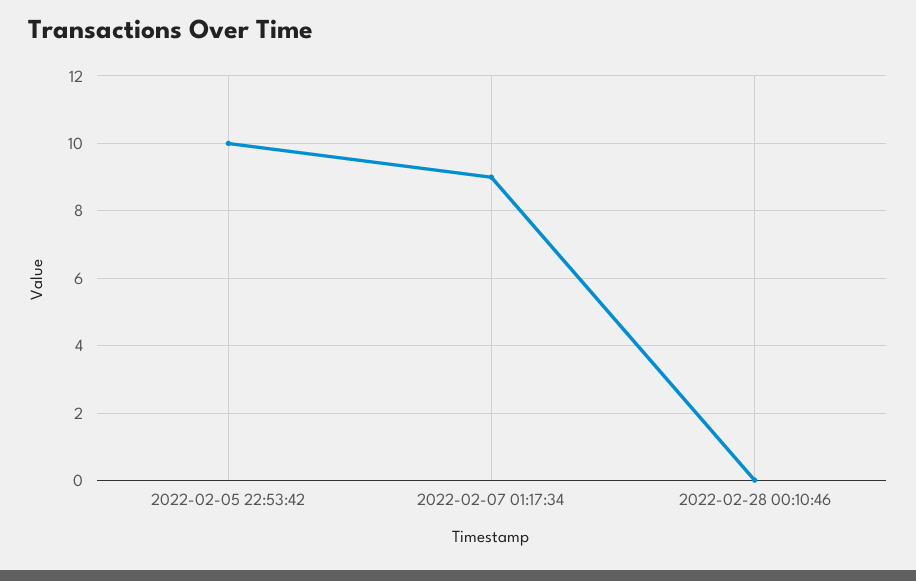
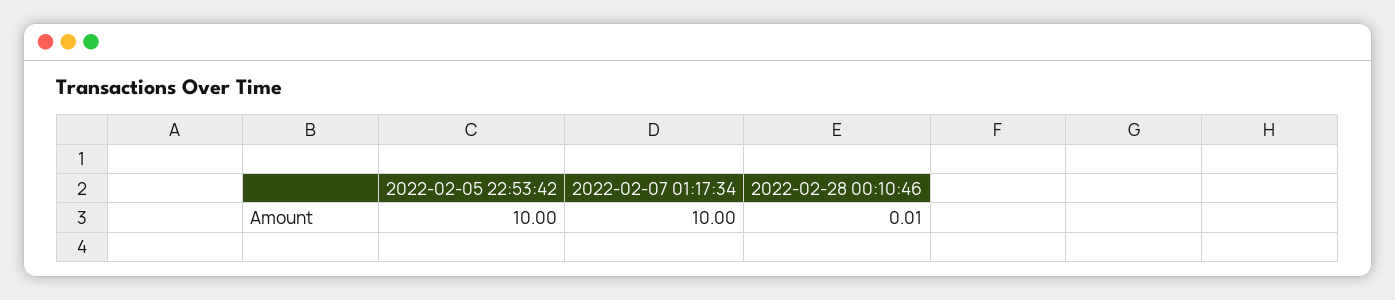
  {
    "2022-02-05 22:53:42": 10,
-   "2022-02-07 01:17:34": 9,
+   "2022-02-07 01:17:34": 10,
    "2022-02-28 00:10:46": 0.01
  }

